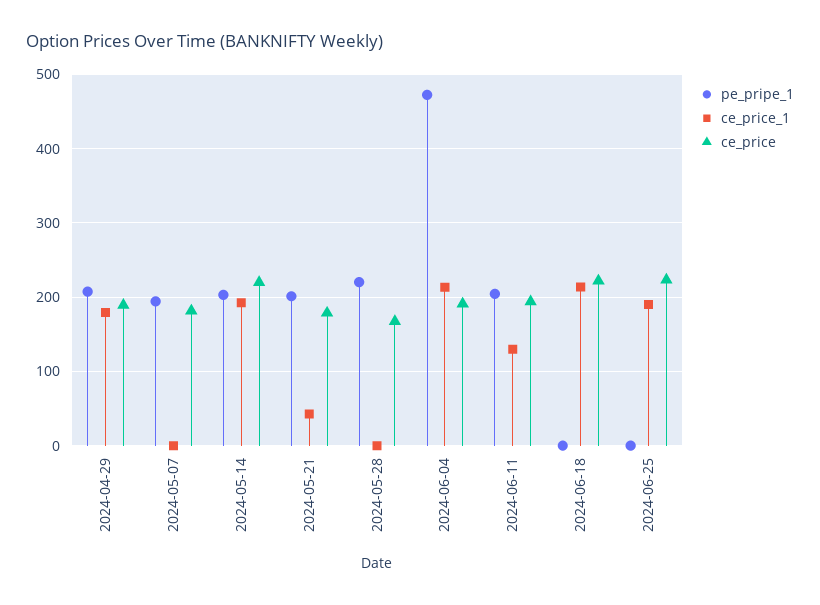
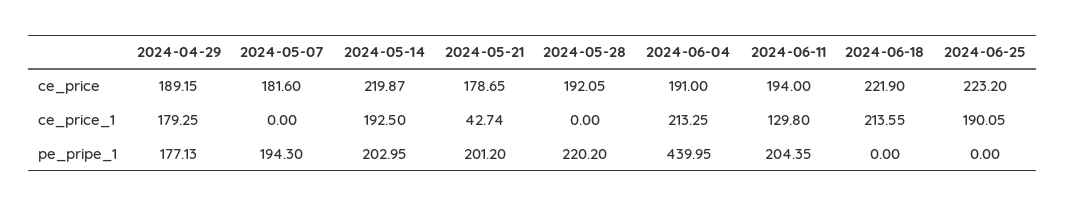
  {
    "pe_pripe_1": {
-     "2024-04-29": 210,
+     "2024-04-29": 177.13,
      "2024-05-07": 194.3,
      "2024-05-14": 202.95,
      "2024-05-21": 201.2,
      "2024-05-28": 220.2,
-     "2024-06-04": 470,
+     "2024-06-04": 439.95,
      "2024-06-11": 204.35,
      "2024-06-18": 0,
      "2024-06-25": 0
    },
    "ce_price_1": {
      "2024-04-29": 179.25,
      "2024-05-07": 0,
      "2024-05-14": 192.5,
      "2024-05-21": 42.74,
      "2024-05-28": 0,
      "2024-06-04": 213.25,
      "2024-06-11": 129.8,
      "2024-06-18": 213.55,
      "2024-06-25": 190.05
    },
    "ce_price": {
      "2024-04-29": 189.15,
      "2024-05-07": 181.6,
      "2024-05-14": 219.87,
      "2024-05-21": 178.65,
-     "2024-05-28": 170,
+     "2024-05-28": 192.05,
      "2024-06-04": 191,
      "2024-06-11": 194,
      "2024-06-18": 221.9,
      "2024-06-25": 223.2
    }
  }

